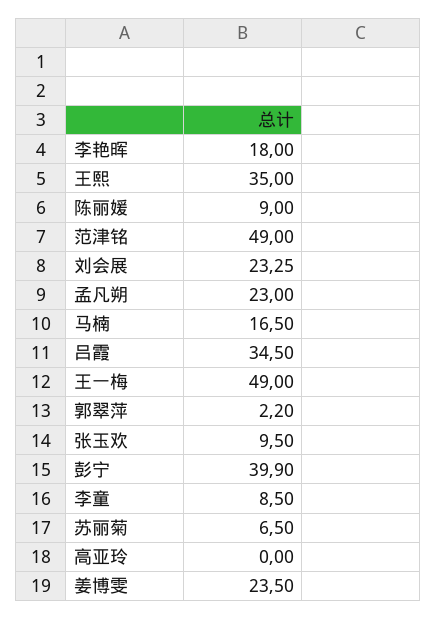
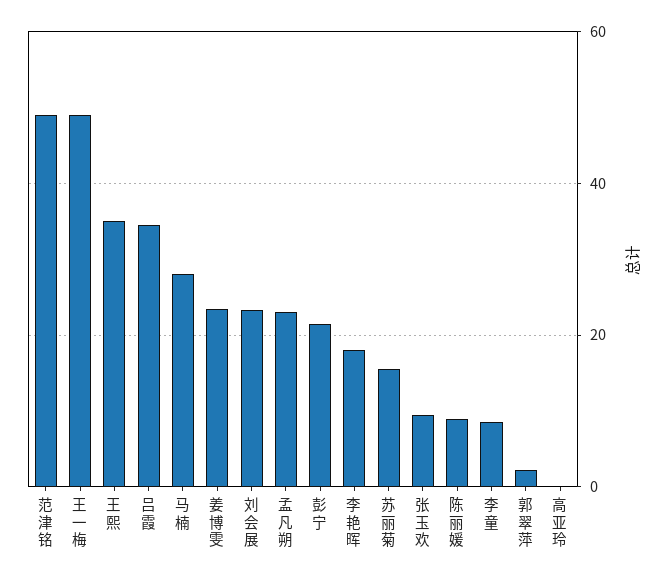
  {
    "李艳晖": 18,
    "王熙": 35,
    "陈丽媛": 9,
    "范津铭": 49,
    "刘会展": 23.25,
    "孟凡朔": 23,
-   "马楠": 16.5,
+   "马楠": 28,
    "吕霞": 34.5,
    "王一梅": 49,
    "郭翠萍": 2.2,
    "张玉欢": 9.5,
-   "彭宁": 39.9,
+   "彭宁": 22,
    "李童": 8.5,
-   "苏丽菊": 6.5,
+   "苏丽菊": 16,
    "高亚玲": 0,
    "姜博雯": 23.5
  }

